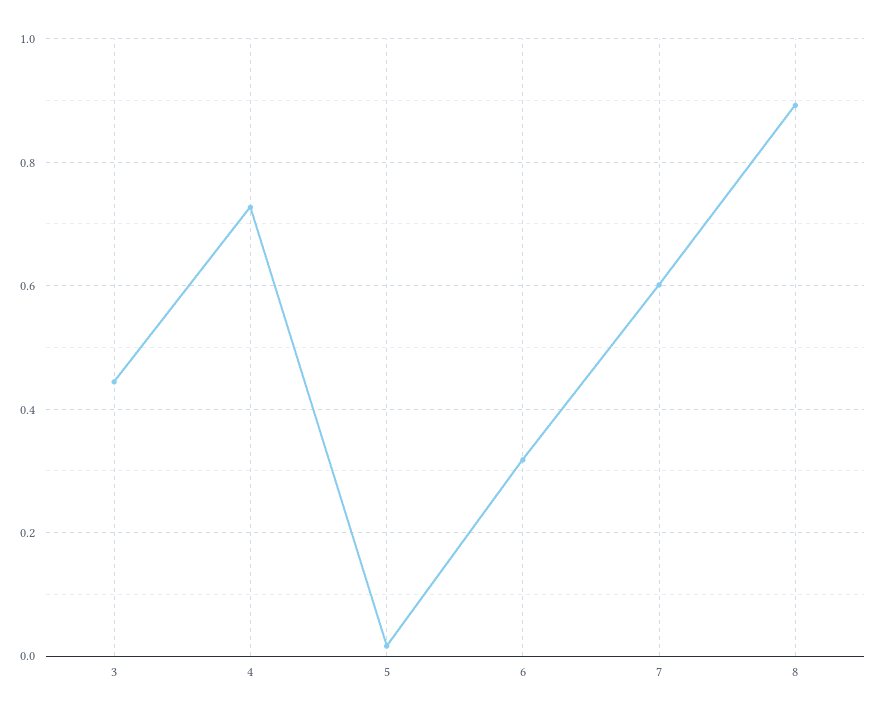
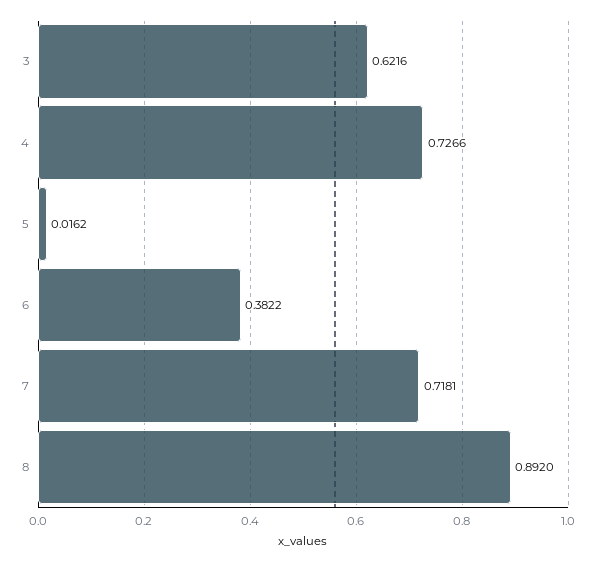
  {
-   "3": 0.44,
+   "3": 0.6216,
    "4": 0.7266,
    "5": 0.0162,
-   "6": 0.32,
+   "6": 0.3822,
-   "7": 0.6,
+   "7": 0.7181,
    "8": 0.892
  }

